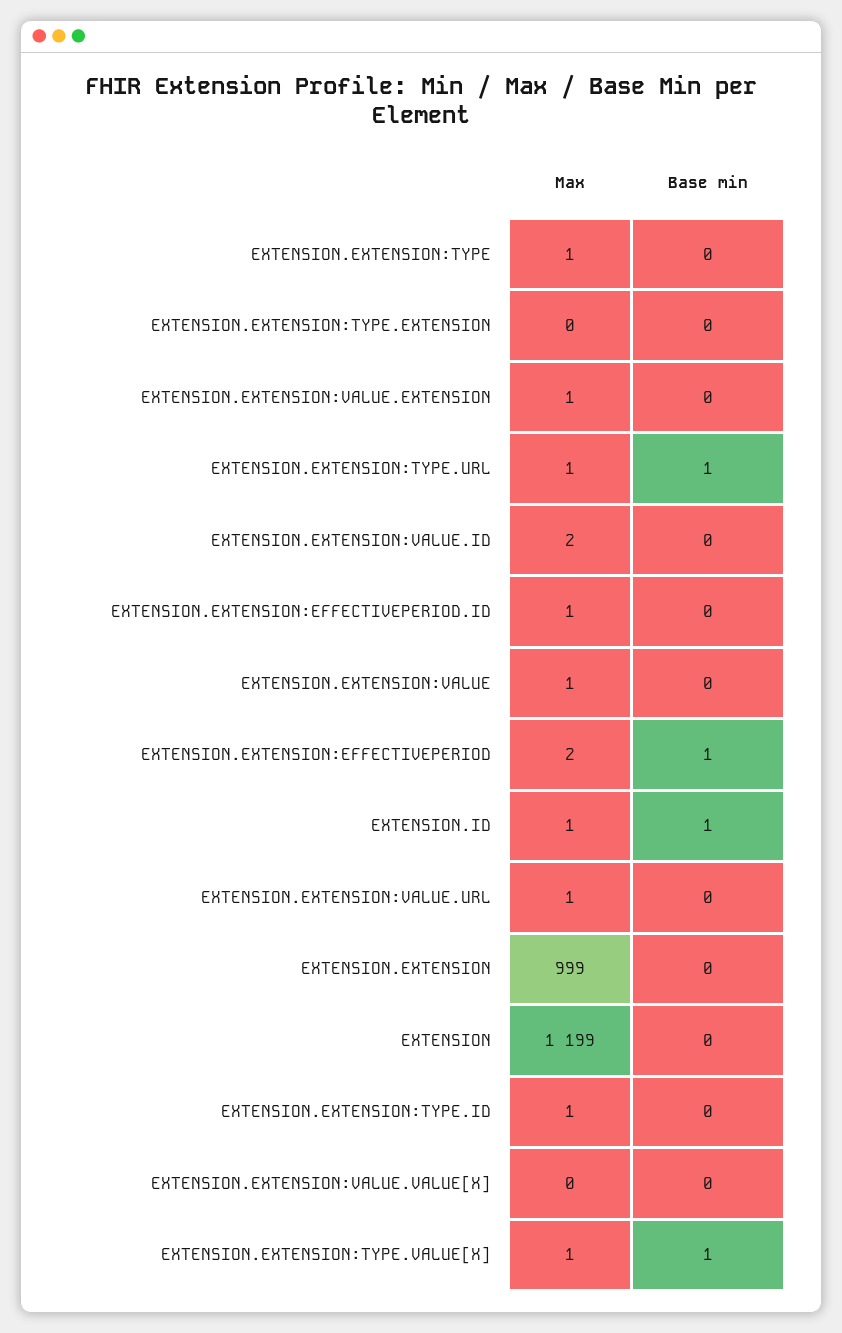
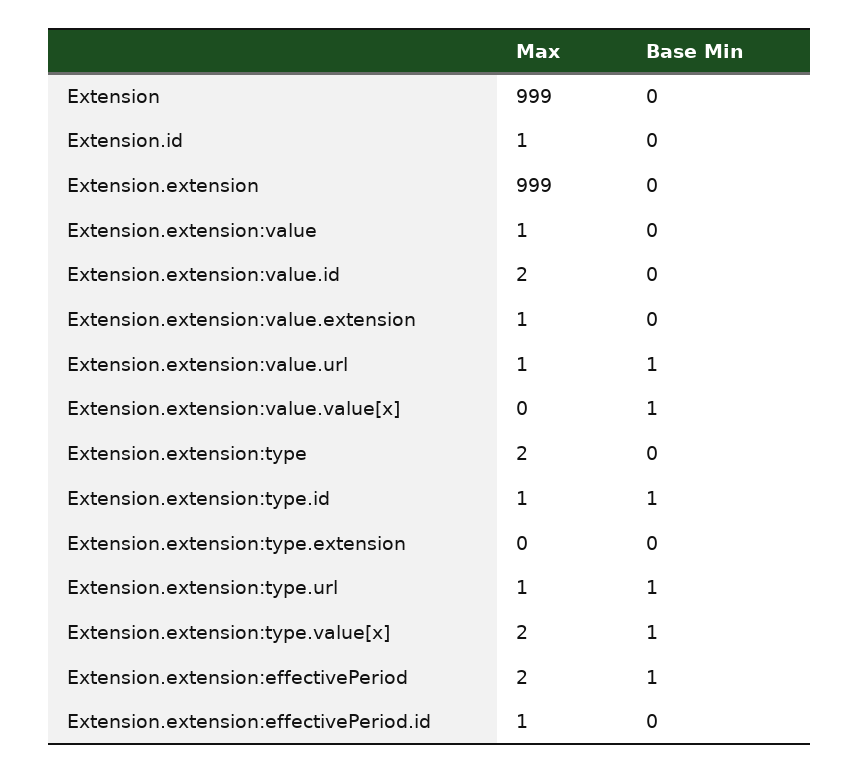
  {
    "Max": {
-     "EXTENSION.EXTENSION:TYPE": 1,
+     "EXTENSION.EXTENSION:TYPE": 2,
      "EXTENSION.EXTENSION:TYPE.EXTENSION": 0,
      "EXTENSION.EXTENSION:VALUE.EXTENSION": 1,
      "EXTENSION.EXTENSION:TYPE.URL": 1,
      "EXTENSION.EXTENSION:VALUE.ID": 2,
      "EXTENSION.EXTENSION:EFFECTIVEPERIOD.ID": 1,
      "EXTENSION.EXTENSION:VALUE": 1,
      "EXTENSION.EXTENSION:EFFECTIVEPERIOD": 2,
      "EXTENSION.ID": 1,
      "EXTENSION.EXTENSION:VALUE.URL": 1,
      "EXTENSION.EXTENSION": 999,
-     "EXTENSION": 1199,
+     "EXTENSION": 999,
      "EXTENSION.EXTENSION:TYPE.ID": 1,
      "EXTENSION.EXTENSION:VALUE.VALUE[X]": 0,
-     "EXTENSION.EXTENSION:TYPE.VALUE[X]": 1
+     "EXTENSION.EXTENSION:TYPE.VALUE[X]": 2
    },
    "Base min": {
      "EXTENSION.EXTENSION:TYPE": 0,
      "EXTENSION.EXTENSION:TYPE.EXTENSION": 0,
      "EXTENSION.EXTENSION:VALUE.EXTENSION": 0,
      "EXTENSION.EXTENSION:TYPE.URL": 1,
      "EXTENSION.EXTENSION:VALUE.ID": 0,
      "EXTENSION.EXTENSION:EFFECTIVEPERIOD.ID": 0,
      "EXTENSION.EXTENSION:VALUE": 0,
      "EXTENSION.EXTENSION:EFFECTIVEPERIOD": 1,
-     "EXTENSION.ID": 1,
+     "EXTENSION.ID": 0,
-     "EXTENSION.EXTENSION:VALUE.URL": 0,
+     "EXTENSION.EXTENSION:VALUE.URL": 1,
      "EXTENSION.EXTENSION": 0,
      "EXTENSION": 0,
-     "EXTENSION.EXTENSION:TYPE.ID": 0,
+     "EXTENSION.EXTENSION:TYPE.ID": 1,
-     "EXTENSION.EXTENSION:VALUE.VALUE[X]": 0,
+     "EXTENSION.EXTENSION:VALUE.VALUE[X]": 1,
      "EXTENSION.EXTENSION:TYPE.VALUE[X]": 1
    }
  }

